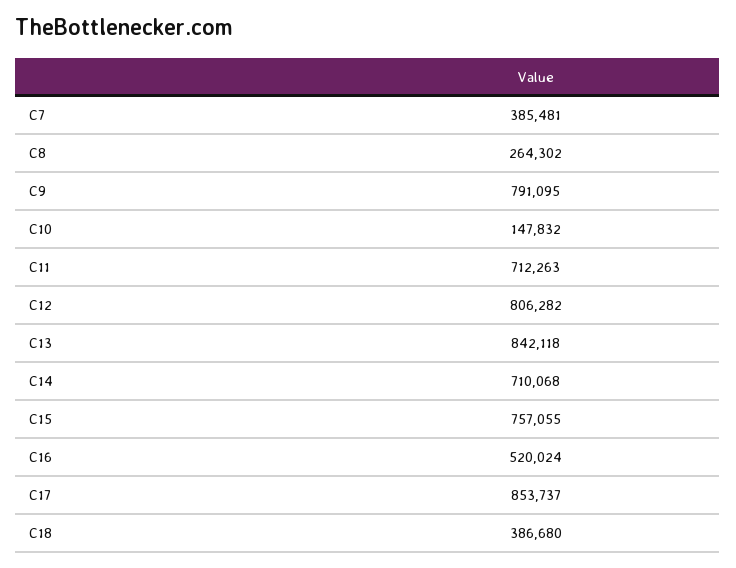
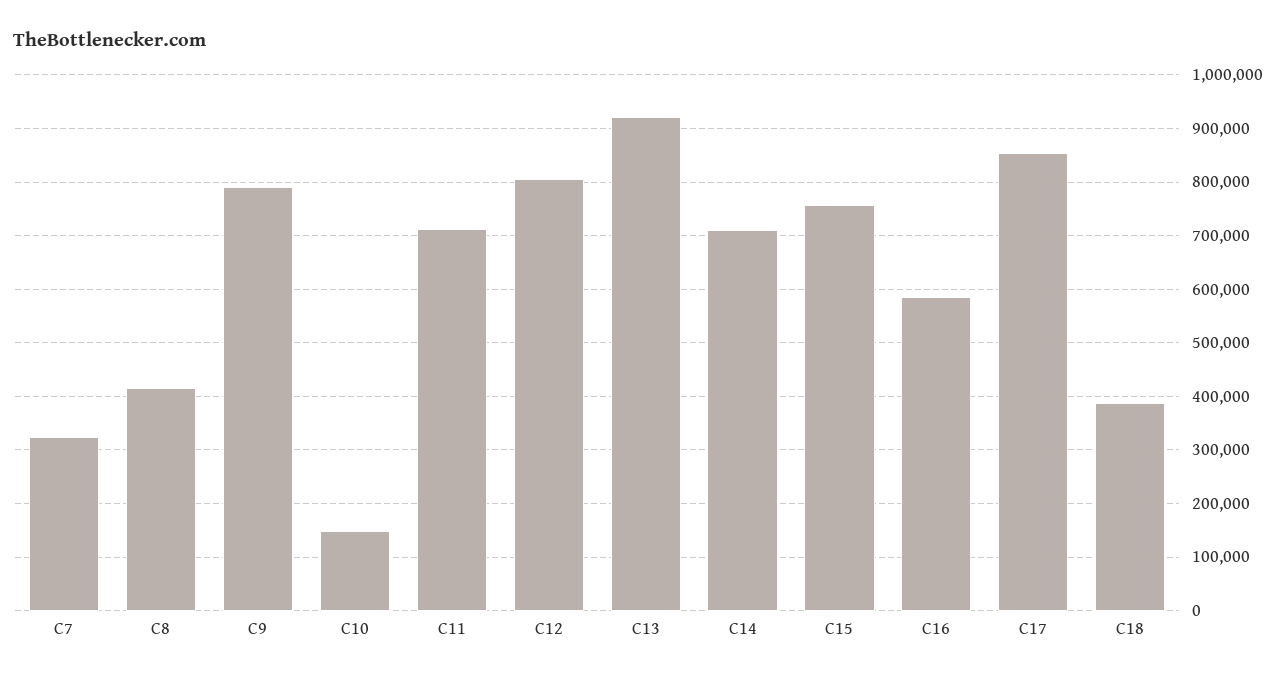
  {
-   "C7": 385481,
+   "C7": 320000,
-   "C8": 264302,
+   "C8": 420000,
    "C9": 791095,
    "C10": 147832,
    "C11": 712263,
    "C12": 806282,
-   "C13": 842118,
+   "C13": 920000,
    "C14": 710068,
    "C15": 757055,
-   "C16": 520024,
+   "C16": 580000,
    "C17": 853737,
    "C18": 386680
  }

